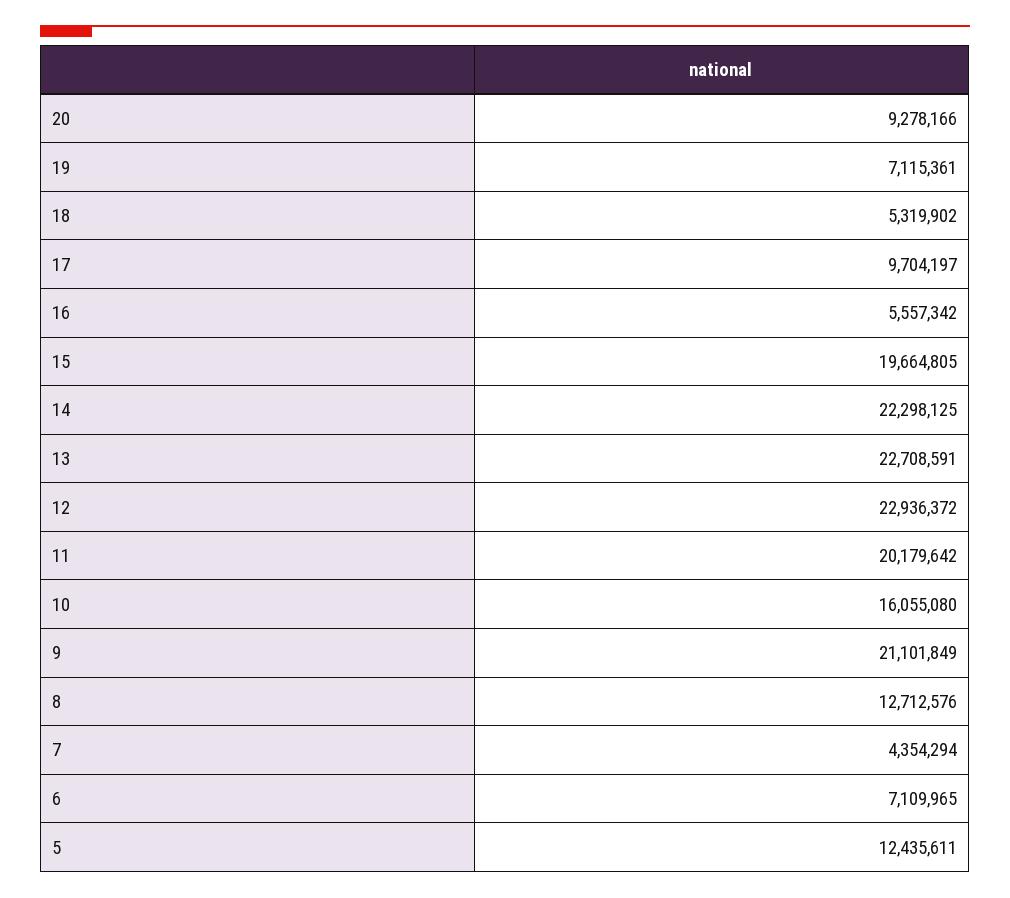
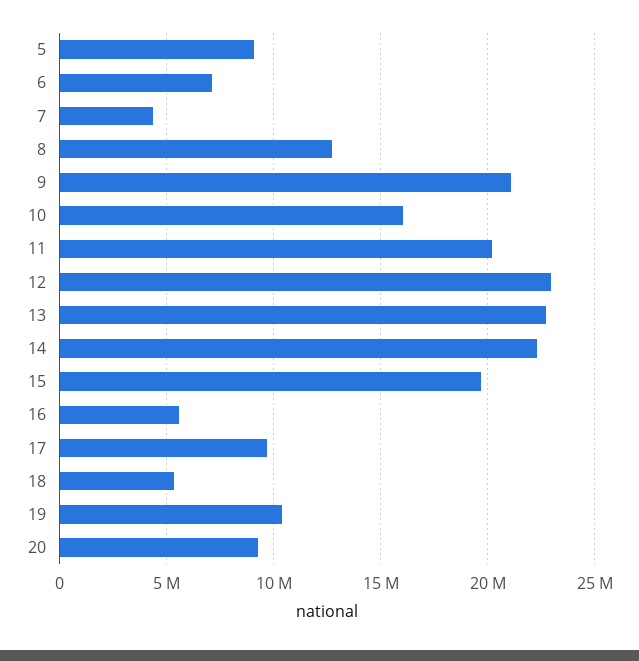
  {
    "20": 9278166,
-   "19": 7115361,
+   "19": 10500000,
    "18": 5319902,
    "17": 9704197,
    "16": 5557342,
    "15": 19664805,
    "14": 22298125,
    "13": 22708591,
    "12": 22936372,
    "11": 20179642,
    "10": 16055080,
    "9": 21101849,
    "8": 12712576,
    "7": 4354294,
    "6": 7109965,
-   "5": 12435611
+   "5": 9000000
  }

